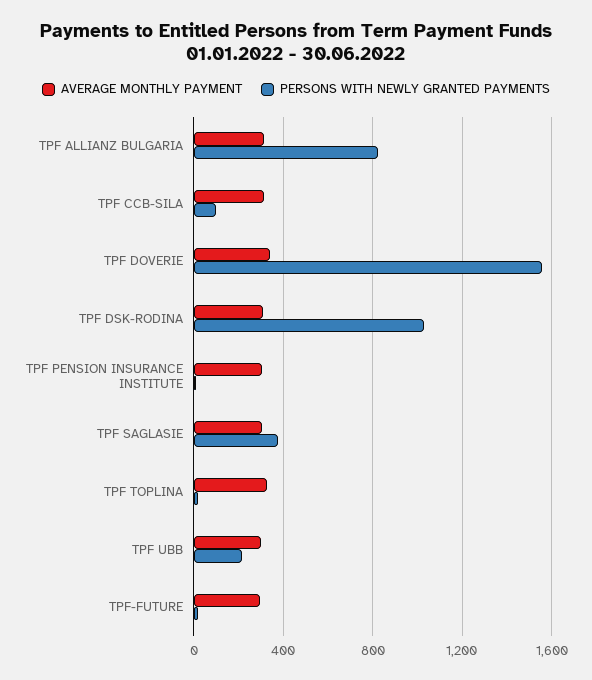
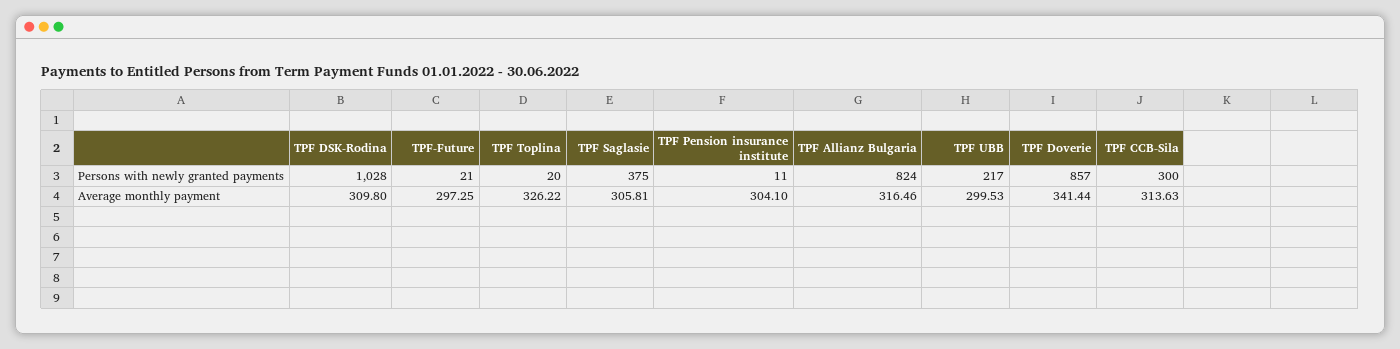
  {
    "AVERAGE MONTHLY PAYMENT": {
      "TPF ALLIANZ BULGARIA": 316.46,
      "TPF CCB-SILA": 313.63,
      "TPF DOVERIE": 341.44,
      "TPF DSK-RODINA": 309.8,
      "TPF PENSION INSURANCE INSTITUTE": 304.1,
      "TPF SAGLASIE": 305.81,
      "TPF TOPLINA": 326.22,
      "TPF UBB": 299.53,
      "TPF-FUTURE": 297.25
    },
    "PERSONS WITH NEWLY GRANTED PAYMENTS": {
      "TPF ALLIANZ BULGARIA": 824,
-     "TPF CCB-SILA": 100,
+     "TPF CCB-SILA": 300,
-     "TPF DOVERIE": 1550,
+     "TPF DOVERIE": 857,
      "TPF DSK-RODINA": 1028,
      "TPF PENSION INSURANCE INSTITUTE": 11,
      "TPF SAGLASIE": 375,
      "TPF TOPLINA": 20,
      "TPF UBB": 217,
      "TPF-FUTURE": 21
    }
  }

